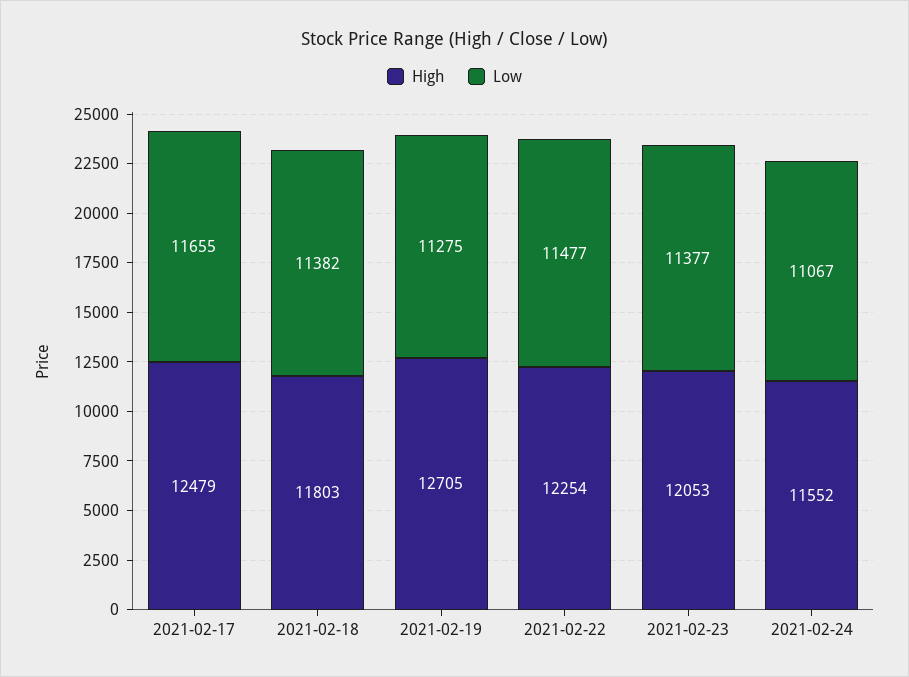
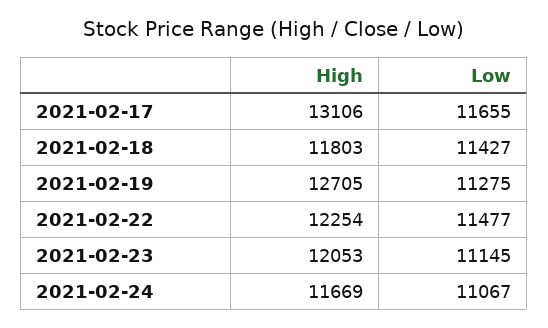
  {
    "High": {
-     "2021-02-17": 12479,
+     "2021-02-17": 13106,
      "2021-02-18": 11803,
      "2021-02-19": 12705,
      "2021-02-22": 12254,
      "2021-02-23": 12053,
-     "2021-02-24": 11552
+     "2021-02-24": 11669
    },
    "Low": {
      "2021-02-17": 11655,
-     "2021-02-18": 11382,
+     "2021-02-18": 11427,
      "2021-02-19": 11275,
      "2021-02-22": 11477,
-     "2021-02-23": 11377,
+     "2021-02-23": 11145,
      "2021-02-24": 11067
    }
  }

